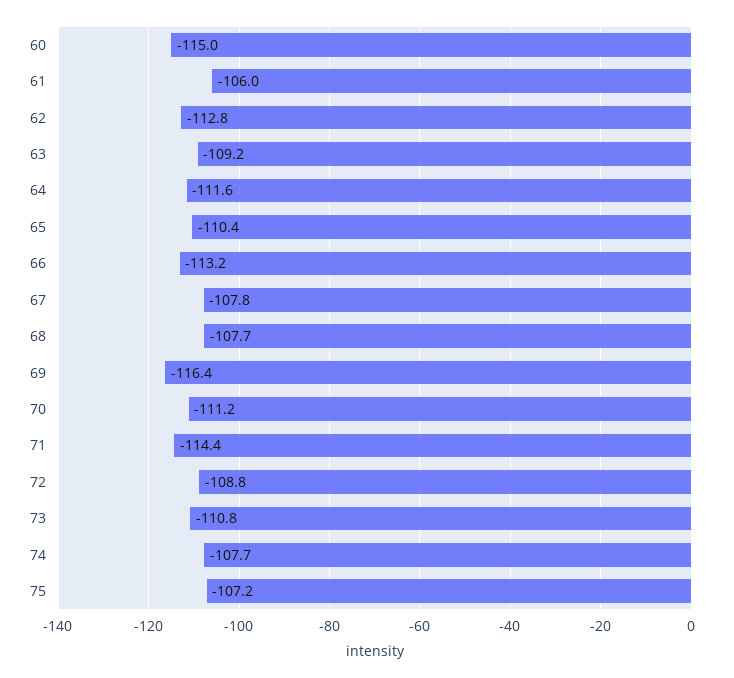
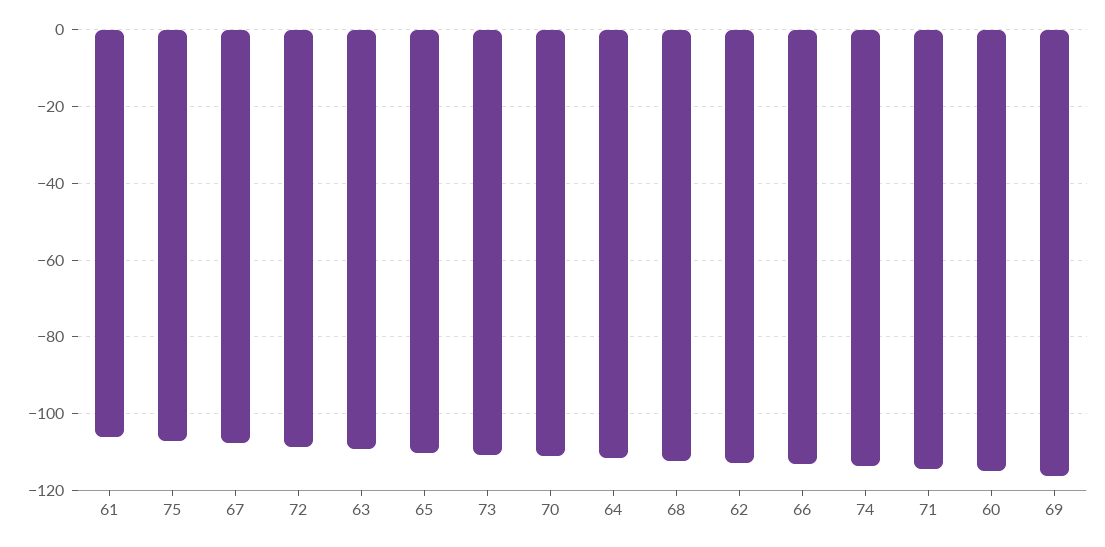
  {
    "60": -115,
    "61": -106,
    "62": -112.8,
    "63": -109.2,
    "64": -111.6,
    "65": -110.4,
    "66": -113.2,
    "67": -107.8,
-   "68": -107.7,
+   "68": -112,
    "69": -116.4,
    "70": -111.2,
    "71": -114.4,
    "72": -108.8,
    "73": -110.8,
-   "74": -107.7,
+   "74": -114,
    "75": -107.2
  }

